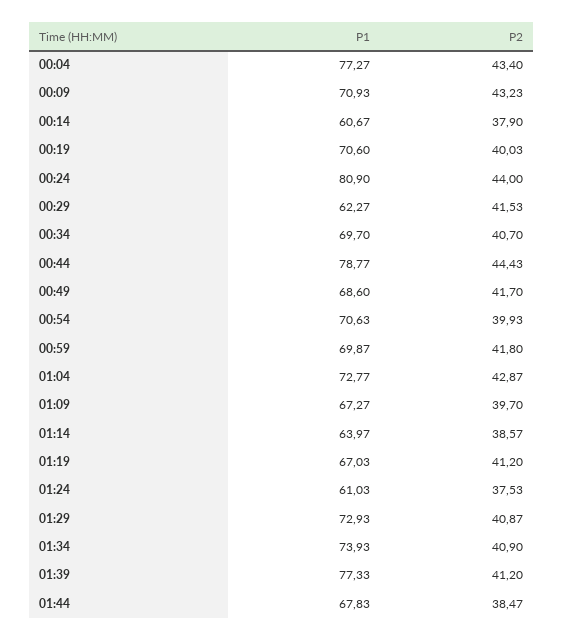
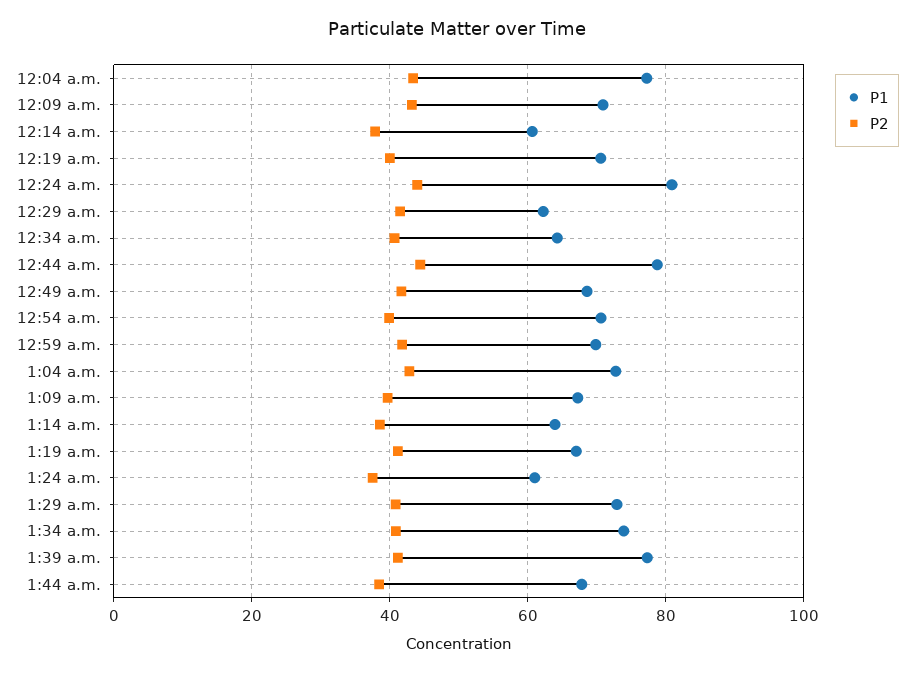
  {
    "P1": {
      "00:04": 77.27,
      "00:09": 70.93,
      "00:14": 60.67,
      "00:19": 70.6,
      "00:24": 80.9,
      "00:29": 62.27,
-     "00:34": 69.7,
+     "00:34": 64,
      "00:44": 78.77,
      "00:49": 68.6,
      "00:54": 70.63,
      "00:59": 69.87,
      "01:04": 72.77,
      "01:09": 67.27,
      "01:14": 63.97,
      "01:19": 67.03,
      "01:24": 61.03,
      "01:29": 72.93,
      "01:34": 73.93,
      "01:39": 77.33,
      "01:44": 67.83
    },
    "P2": {
      "00:04": 43.4,
      "00:09": 43.23,
      "00:14": 37.9,
      "00:19": 40.03,
      "00:24": 44,
      "00:29": 41.53,
      "00:34": 40.7,
      "00:44": 44.43,
      "00:49": 41.7,
      "00:54": 39.93,
      "00:59": 41.8,
      "01:04": 42.87,
      "01:09": 39.7,
      "01:14": 38.57,
      "01:19": 41.2,
      "01:24": 37.53,
      "01:29": 40.87,
      "01:34": 40.9,
      "01:39": 41.2,
      "01:44": 38.47
    }
  }

